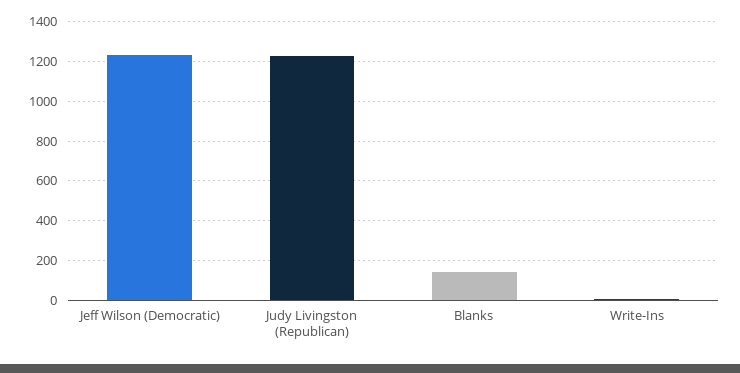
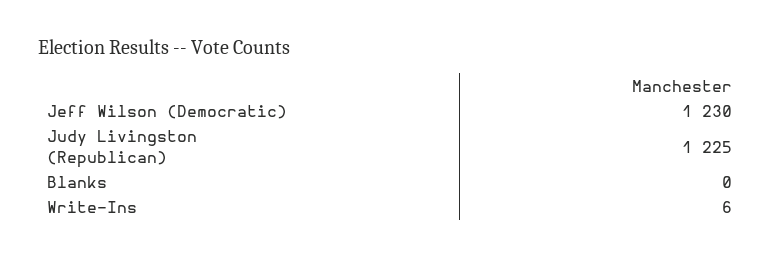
  {
    "Jeff Wilson (Democratic)": 1230,
    "Judy Livingston (Republican)": 1225,
-   "Blanks": 150,
+   "Blanks": 0,
    "Write-Ins": 6
  }

